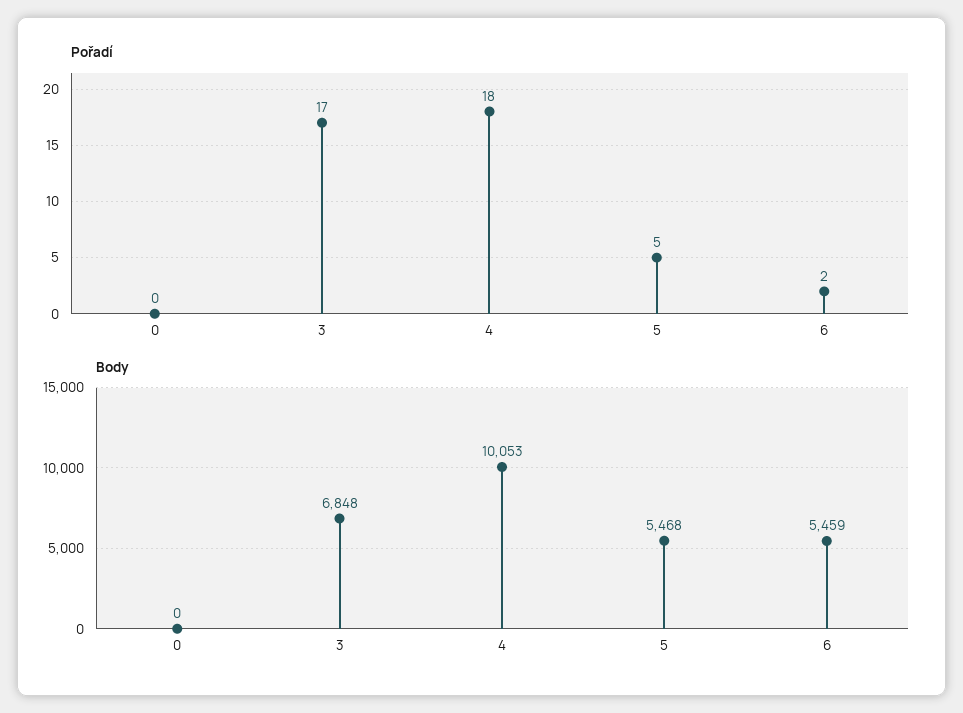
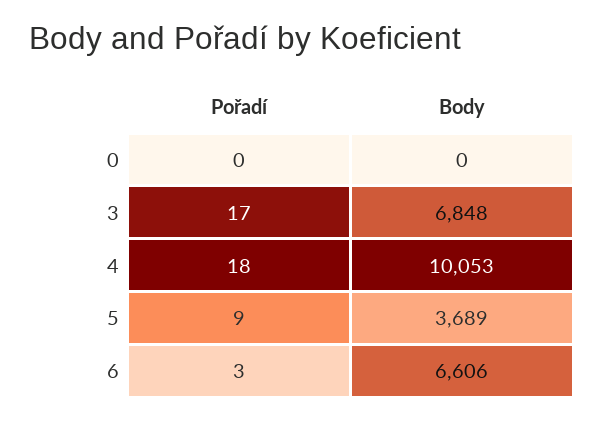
  {
    "Pořadí": {
      "0": 0,
      "3": 17,
      "4": 18,
-     "5": 5,
+     "5": 9,
-     "6": 2
+     "6": 3
    },
    "Body": {
      "0": 0,
      "3": 6848,
      "4": 10053,
-     "5": 5468,
+     "5": 3689,
-     "6": 5459
+     "6": 6606
    }
  }

